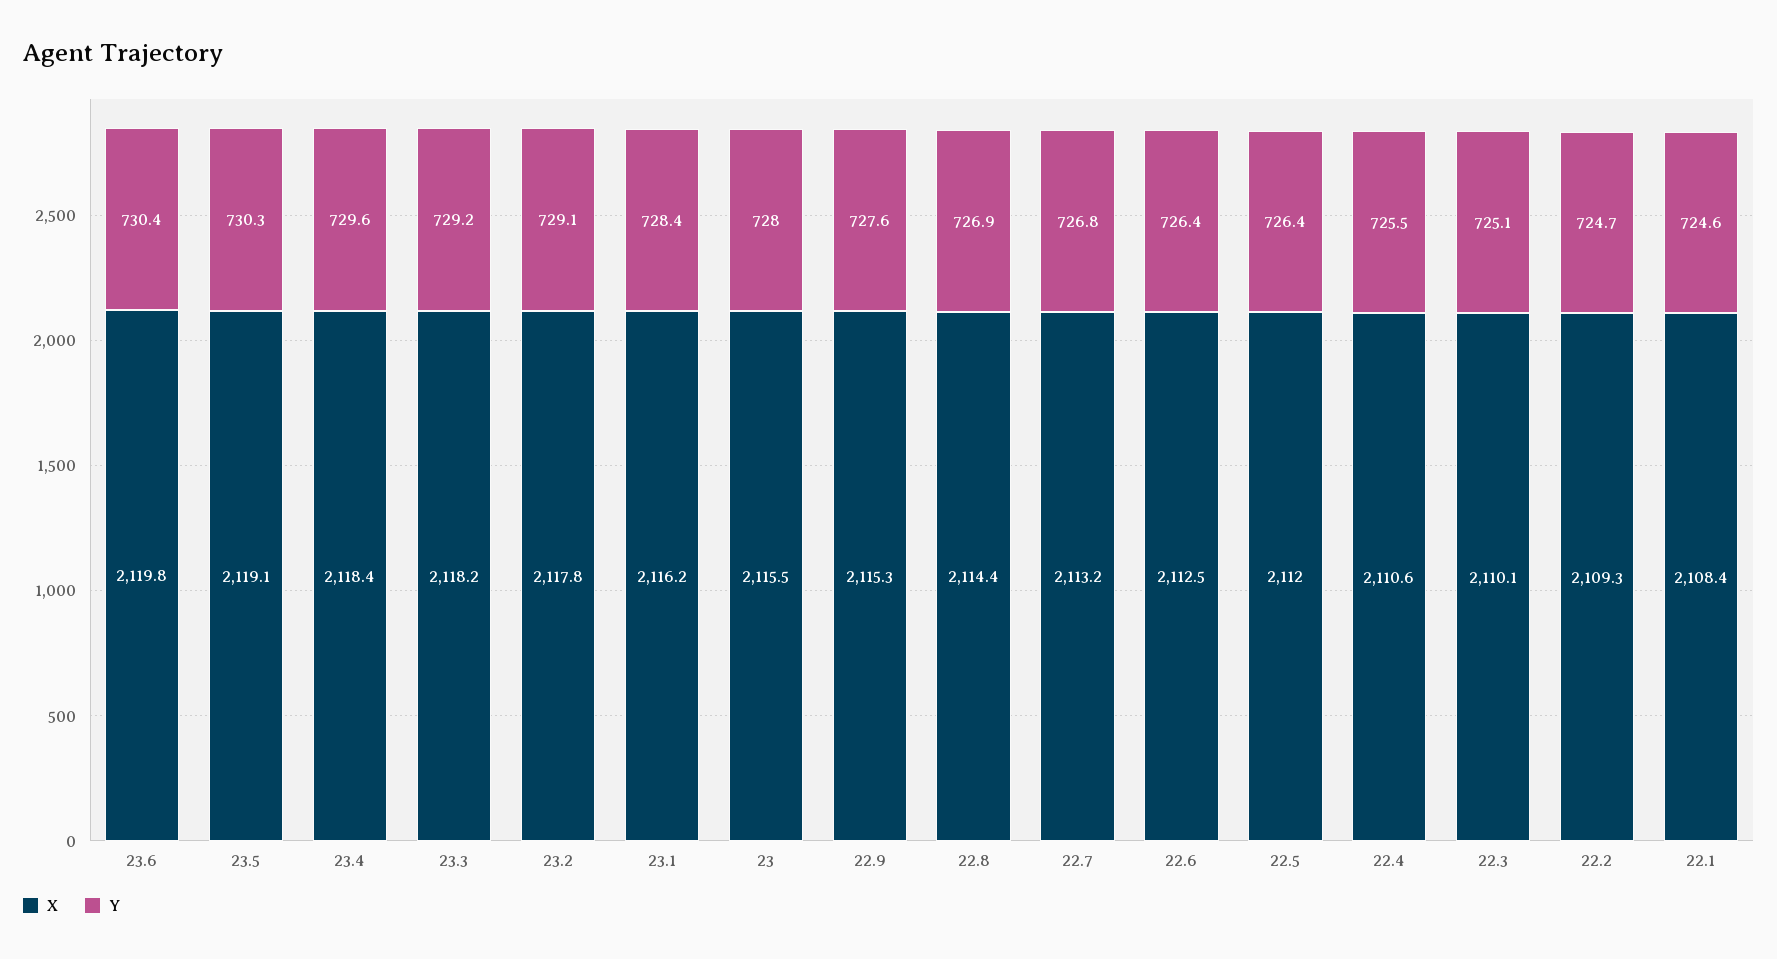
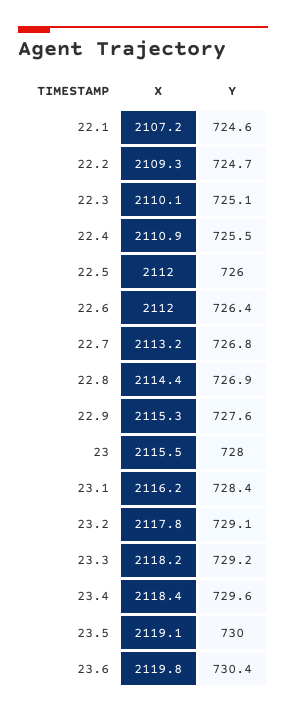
  {
    "X": {
      "23.6": 2119.8,
      "23.5": 2119.1,
      "23.4": 2118.4,
      "23.3": 2118.2,
      "23.2": 2117.8,
      "23.1": 2116.2,
      "23": 2115.5,
      "22.9": 2115.3,
      "22.8": 2114.4,
      "22.7": 2113.2,
-     "22.6": 2112.5,
+     "22.6": 2112,
      "22.5": 2112,
-     "22.4": 2110.6,
+     "22.4": 2110.9,
      "22.3": 2110.1,
      "22.2": 2109.3,
-     "22.1": 2108.4
+     "22.1": 2107.2
    },
    "Y": {
      "23.6": 730.4,
-     "23.5": 730.3,
+     "23.5": 730,
      "23.4": 729.6,
      "23.3": 729.2,
      "23.2": 729.1,
      "23.1": 728.4,
      "23": 728,
      "22.9": 727.6,
      "22.8": 726.9,
      "22.7": 726.8,
      "22.6": 726.4,
-     "22.5": 726.4,
+     "22.5": 726,
      "22.4": 725.5,
      "22.3": 725.1,
      "22.2": 724.7,
      "22.1": 724.6
    }
  }

